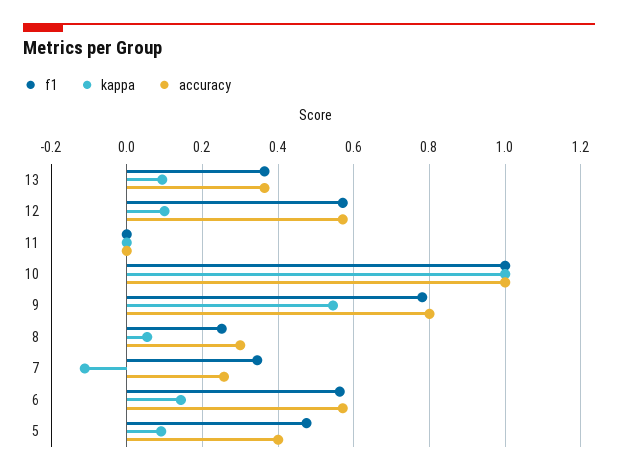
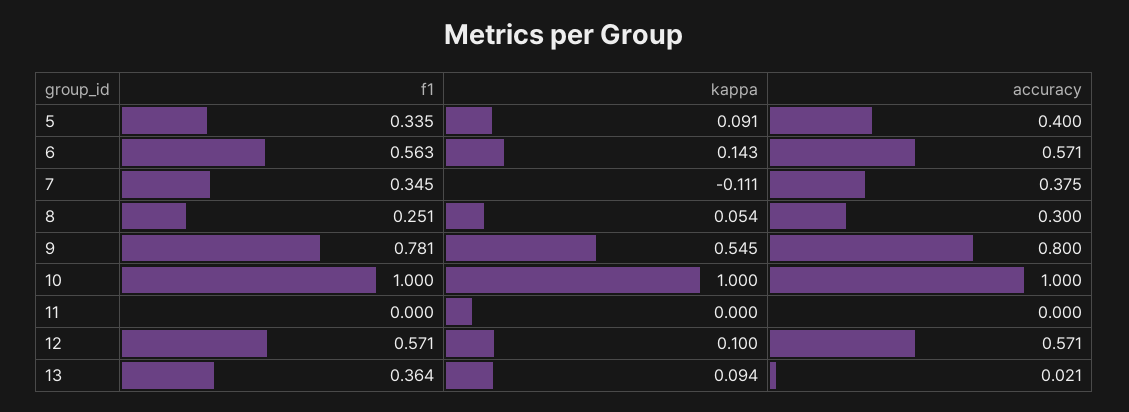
  {
    "f1": {
      "13": 0.364,
      "12": 0.571,
      "11": 0,
      "10": 1,
      "9": 0.781,
      "8": 0.251,
      "7": 0.345,
      "6": 0.563,
-     "5": 0.48
+     "5": 0.335
    },
    "kappa": {
      "13": 0.094,
      "12": 0.1,
      "11": 0,
      "10": 1,
      "9": 0.545,
      "8": 0.054,
      "7": -0.111,
      "6": 0.143,
      "5": 0.091
    },
    "accuracy": {
-     "13": 0.36,
+     "13": 0.021,
      "12": 0.571,
      "11": 0,
      "10": 1,
      "9": 0.8,
      "8": 0.3,
-     "7": 0.26,
+     "7": 0.375,
      "6": 0.571,
      "5": 0.4
    }
  }

